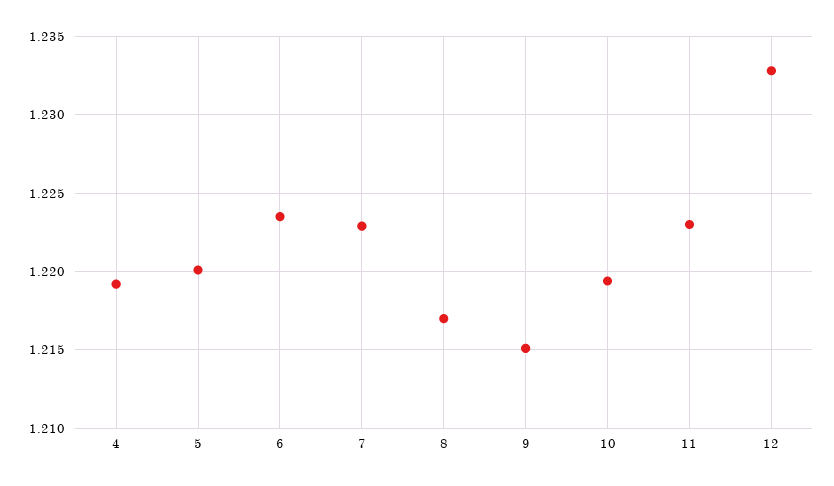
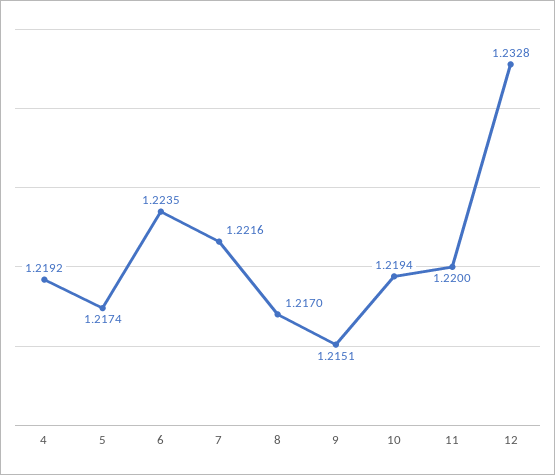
  {
    "4": 1.2192,
-   "5": 1.22,
+   "5": 1.2174,
    "6": 1.2235,
-   "7": 1.223,
+   "7": 1.2216,
    "8": 1.217,
    "9": 1.2151,
    "10": 1.2194,
-   "11": 1.223,
+   "11": 1.22,
    "12": 1.2328
  }

